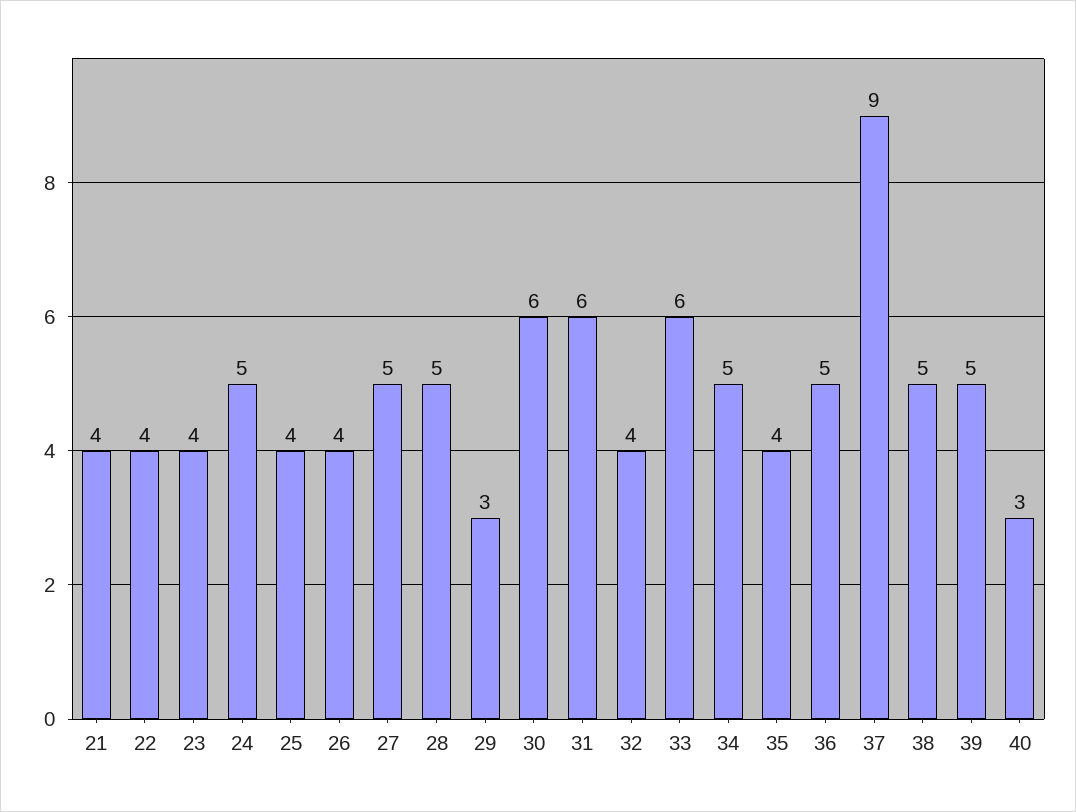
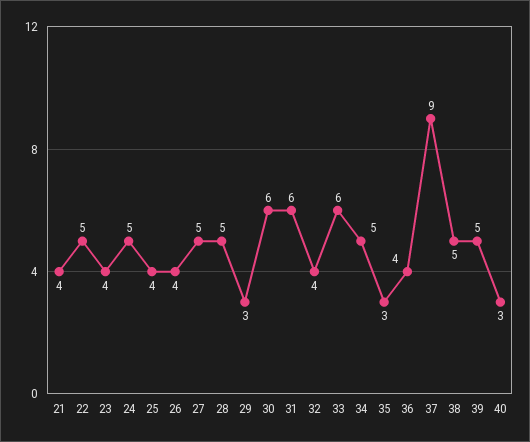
  {
    "21": 4,
-   "22": 4,
+   "22": 5,
    "23": 4,
    "24": 5,
    "25": 4,
    "26": 4,
    "27": 5,
    "28": 5,
    "29": 3,
    "30": 6,
    "31": 6,
    "32": 4,
    "33": 6,
    "34": 5,
-   "35": 4,
+   "35": 3,
-   "36": 5,
+   "36": 4,
    "37": 9,
    "38": 5,
    "39": 5,
    "40": 3
  }

